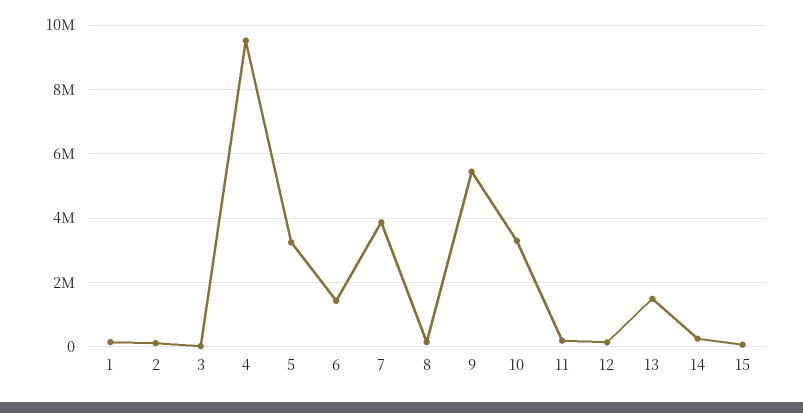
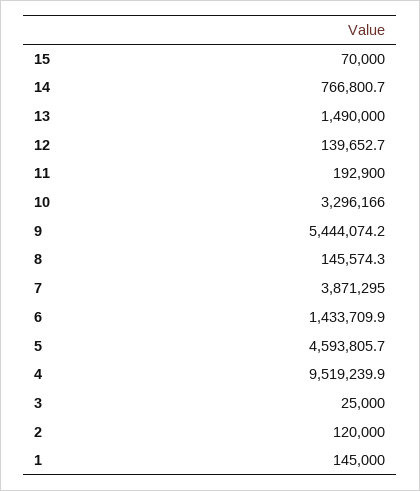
  {
    "1": 145000,
    "2": 120000,
    "3": 25000,
    "4": 9519239.9,
-   "5": 3200000,
+   "5": 4593805.7,
    "6": 1433709.9,
    "7": 3871295,
    "8": 145574.3,
    "9": 5444074.2,
    "10": 3296166,
    "11": 192900,
    "12": 139652.7,
    "13": 1490000,
-   "14": 200000,
+   "14": 766800.7,
    "15": 70000
  }

